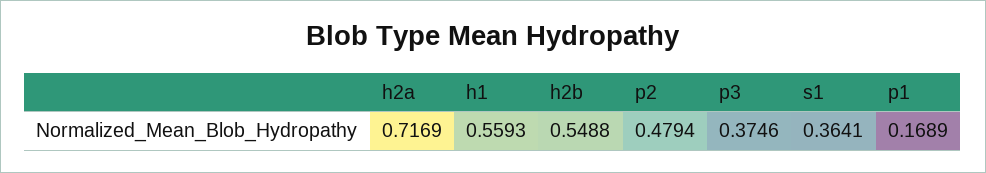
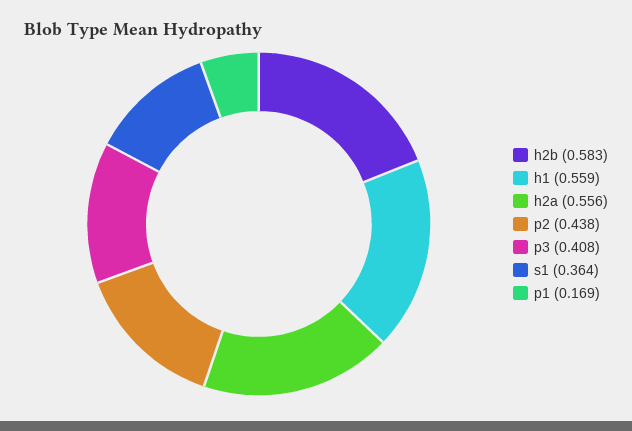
  {
-   "h2a": 0.7169,
+   "h2a": 0.556,
    "h1": 0.5593,
-   "h2b": 0.5488,
+   "h2b": 0.583,
-   "p2": 0.4794,
+   "p2": 0.438,
-   "p3": 0.3746,
+   "p3": 0.408,
    "s1": 0.3641,
    "p1": 0.1689
  }

